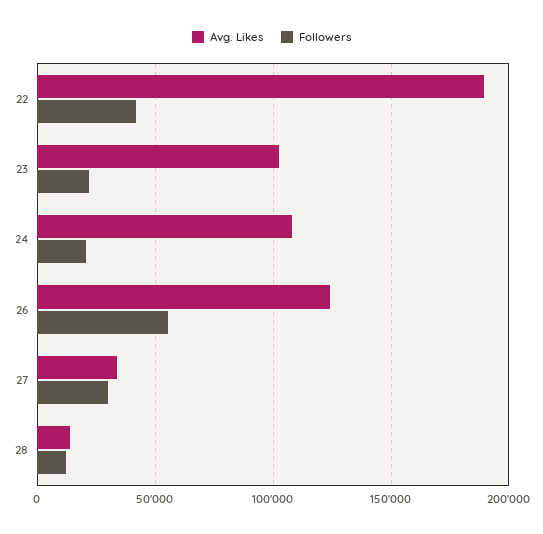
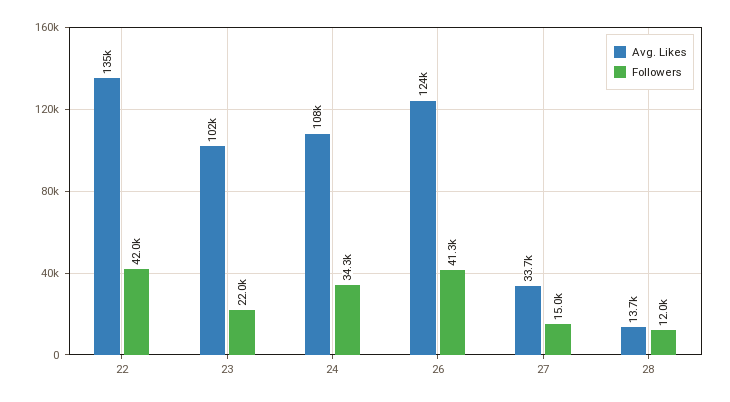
  {
    "Avg. Likes": {
-     "22": 190000,
+     "22": 135000,
      "23": 102000,
      "24": 108000,
      "26": 124000,
      "27": 33700,
      "28": 13700
    },
    "Followers": {
      "22": 42000,
      "23": 22000,
-     "24": 20000,
+     "24": 34300,
-     "26": 55000,
+     "26": 41300,
-     "27": 30000,
+     "27": 15000,
      "28": 12000
    }
  }

